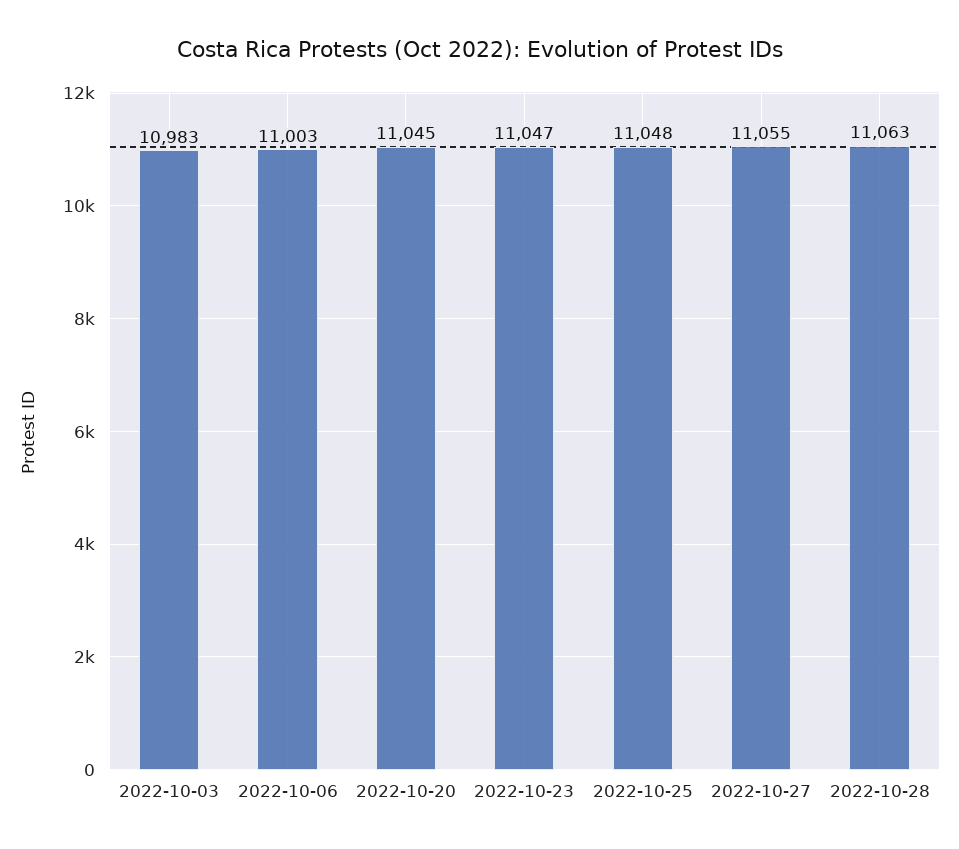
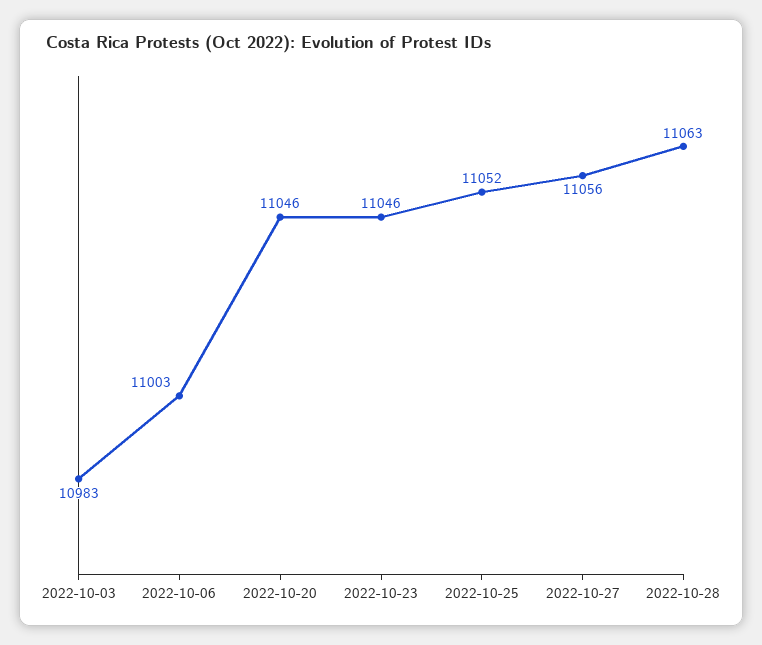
  {
    "2022-10-03": 10983,
    "2022-10-06": 11003,
-   "2022-10-20": 11045,
+   "2022-10-20": 11046,
-   "2022-10-23": 11047,
+   "2022-10-23": 11046,
-   "2022-10-25": 11048,
+   "2022-10-25": 11052,
-   "2022-10-27": 11055,
+   "2022-10-27": 11056,
    "2022-10-28": 11063
  }

